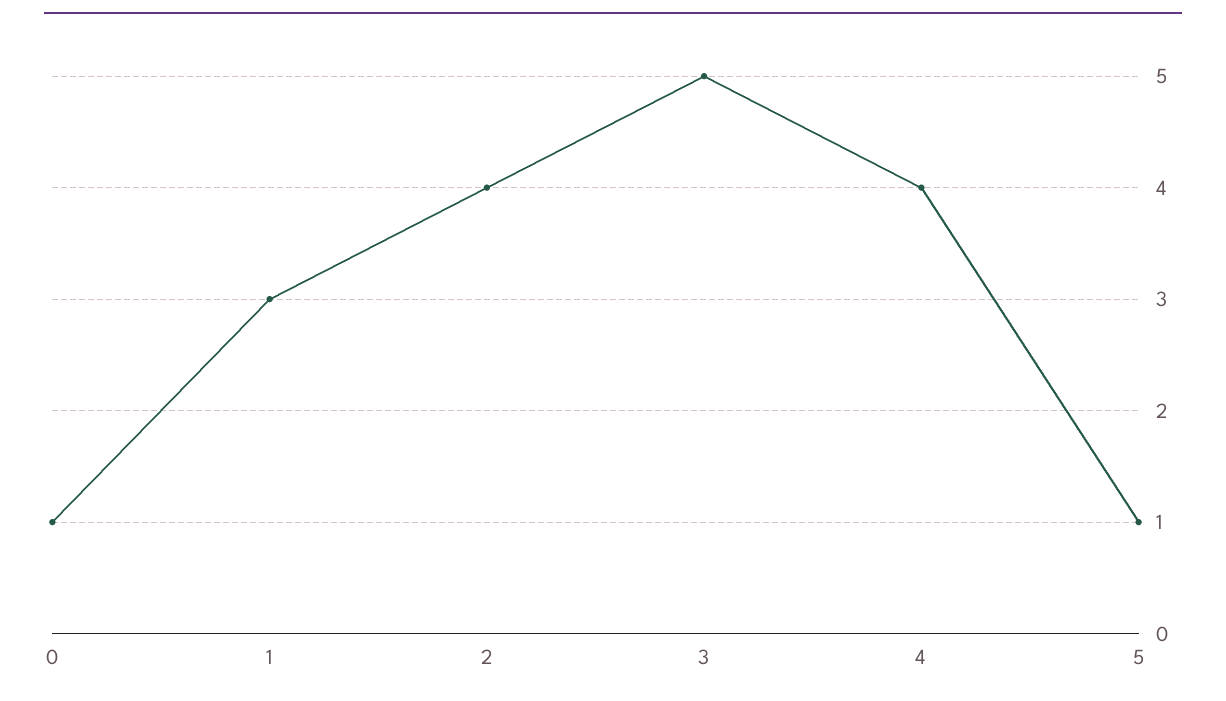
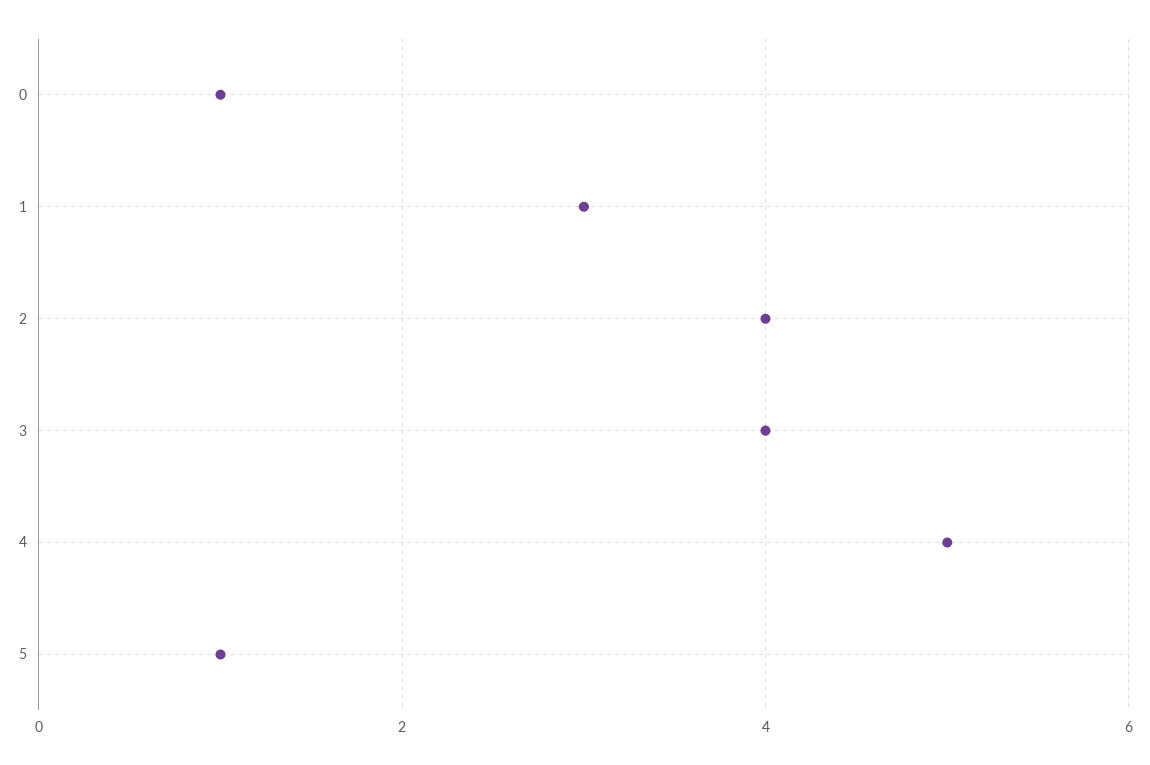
  {
    "0": 1,
    "1": 3,
    "2": 4,
-   "3": 5,
+   "3": 4,
-   "4": 4,
+   "4": 5,
    "5": 1
  }

